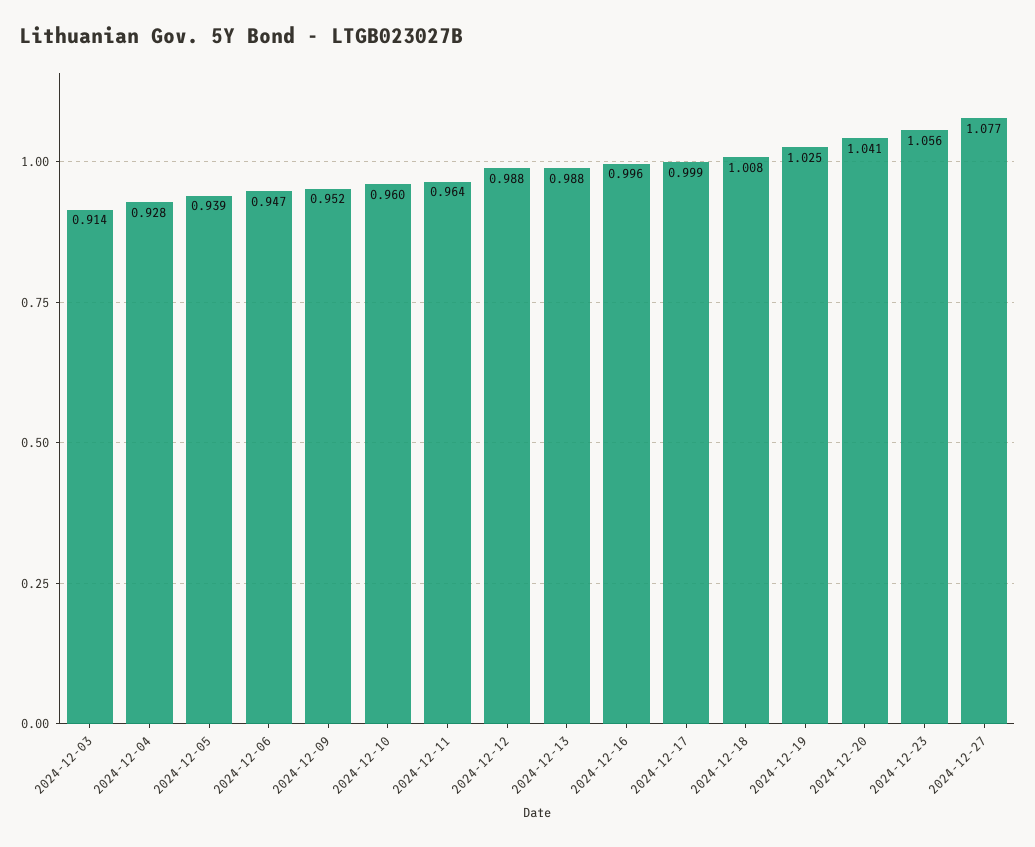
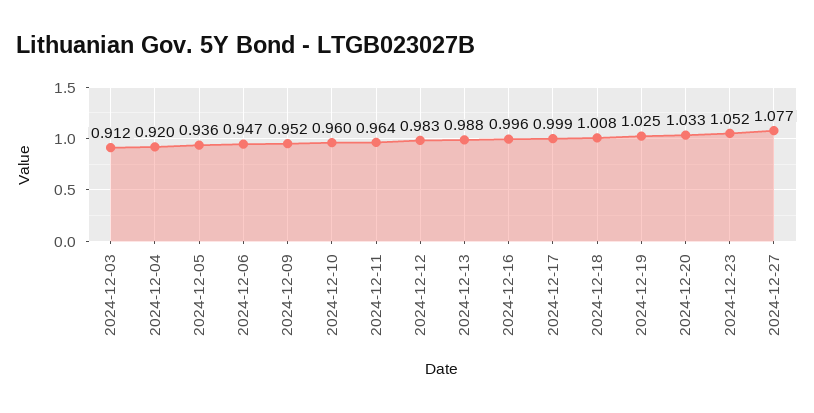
  {
-   "2024-12-03": 0.914,
+   "2024-12-03": 0.912,
-   "2024-12-04": 0.928,
+   "2024-12-04": 0.92,
-   "2024-12-05": 0.939,
+   "2024-12-05": 0.936,
    "2024-12-06": 0.947,
    "2024-12-09": 0.952,
    "2024-12-10": 0.96,
    "2024-12-11": 0.964,
-   "2024-12-12": 0.988,
+   "2024-12-12": 0.983,
    "2024-12-13": 0.988,
    "2024-12-16": 0.996,
    "2024-12-17": 0.999,
    "2024-12-18": 1.008,
    "2024-12-19": 1.025,
-   "2024-12-20": 1.041,
+   "2024-12-20": 1.033,
-   "2024-12-23": 1.056,
+   "2024-12-23": 1.052,
    "2024-12-27": 1.077
  }

